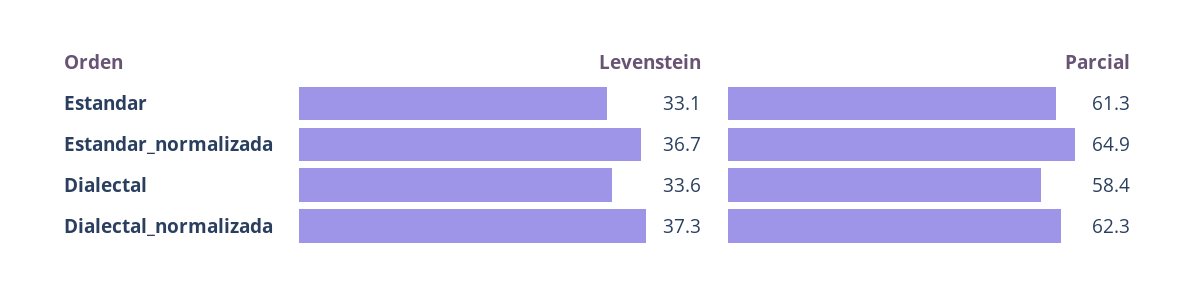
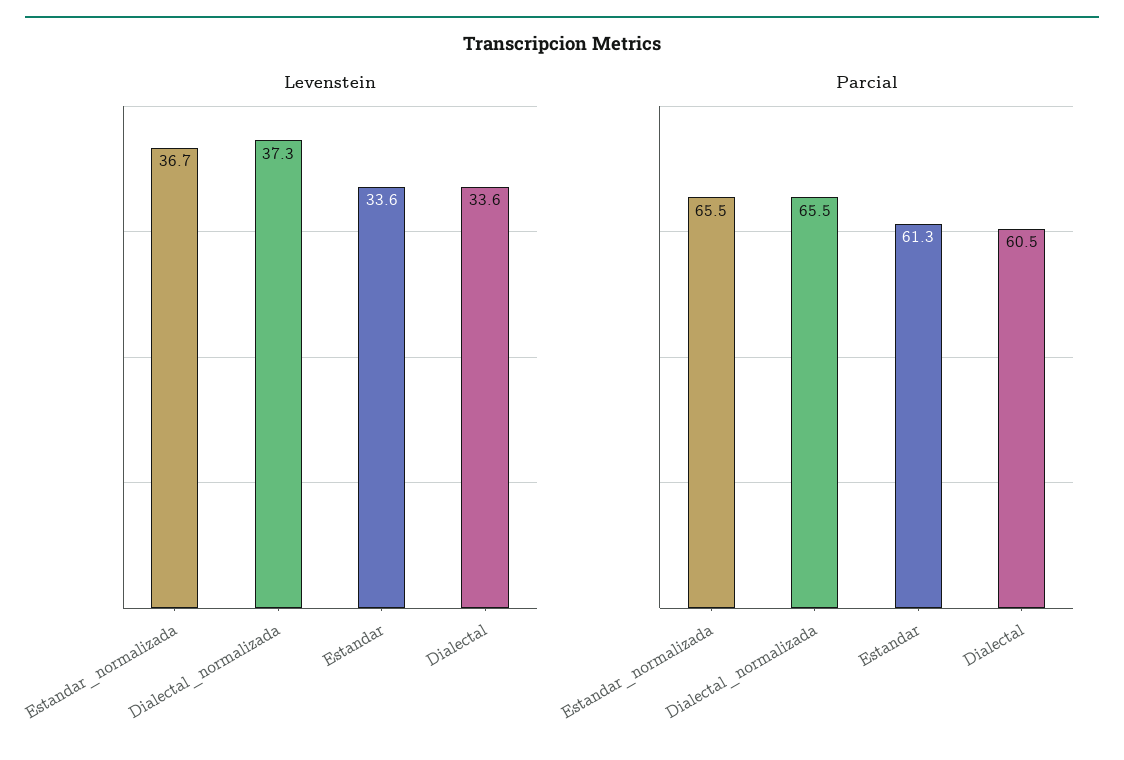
  {
    "Levenstein": {
-     "Estandar": 33.1,
+     "Estandar": 33.6,
      "Estandar_normalizada": 36.7,
      "Dialectal": 33.6,
      "Dialectal_normalizada": 37.3
    },
    "Parcial": {
      "Estandar": 61.3,
-     "Estandar_normalizada": 64.9,
+     "Estandar_normalizada": 65.5,
-     "Dialectal": 58.4,
+     "Dialectal": 60.5,
-     "Dialectal_normalizada": 62.3
+     "Dialectal_normalizada": 65.5
    }
  }

